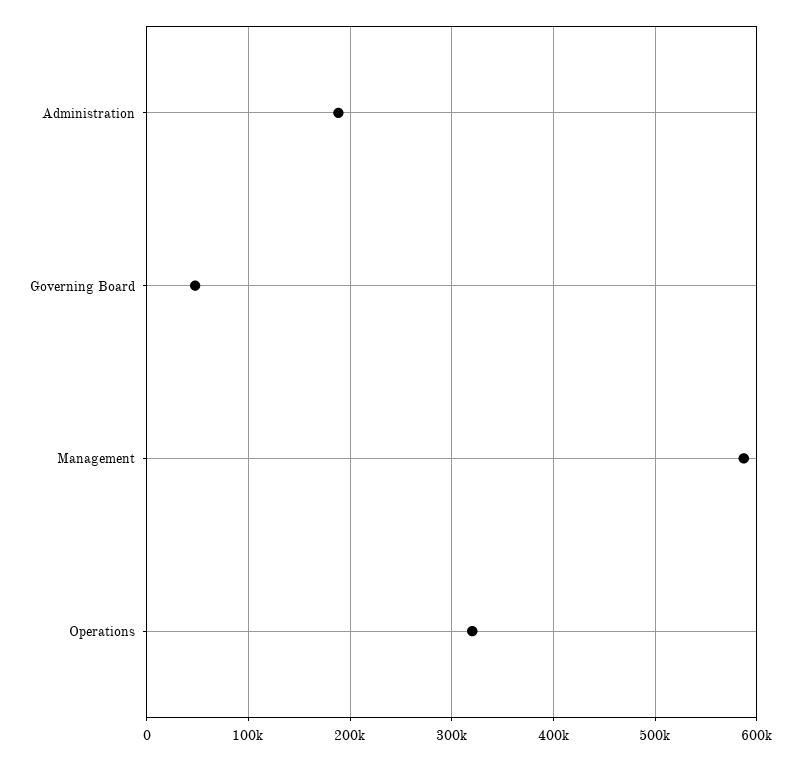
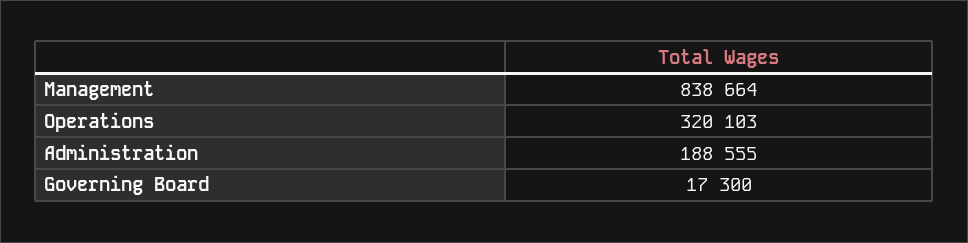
  {
    "Administration": 188555,
-   "Governing Board": 50000,
+   "Governing Board": 17300,
-   "Management": 590000,
+   "Management": 838664,
    "Operations": 320103
  }

